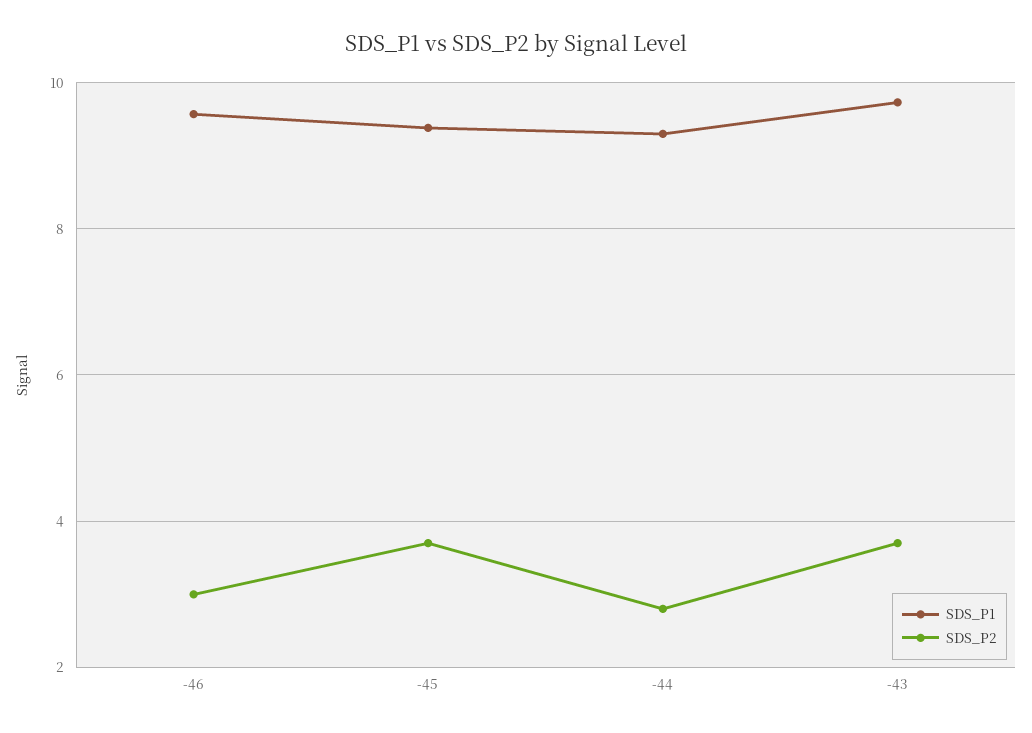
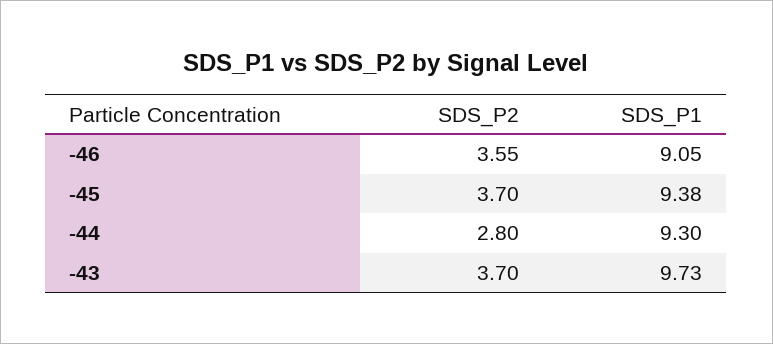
  {
    "SDS_P1": {
-     "-46": 9.6,
+     "-46": 9.05,
      "-45": 9.38,
      "-44": 9.3,
      "-43": 9.73
    },
    "SDS_P2": {
-     "-46": 3,
+     "-46": 3.55,
      "-45": 3.7,
      "-44": 2.8,
      "-43": 3.7
    }
  }

